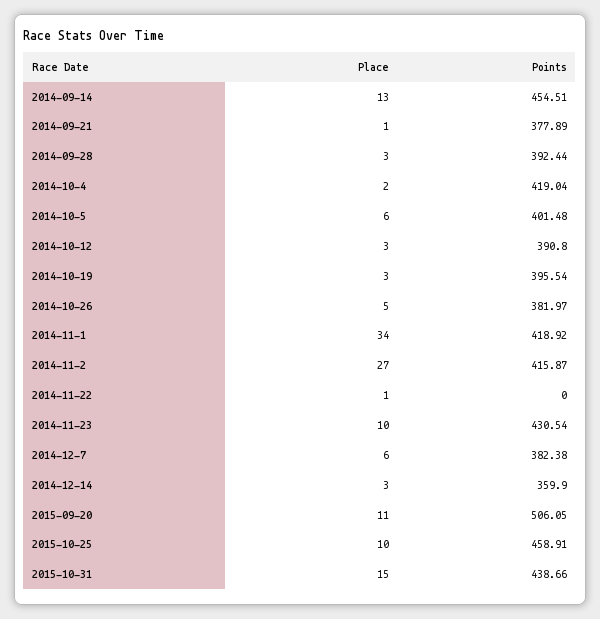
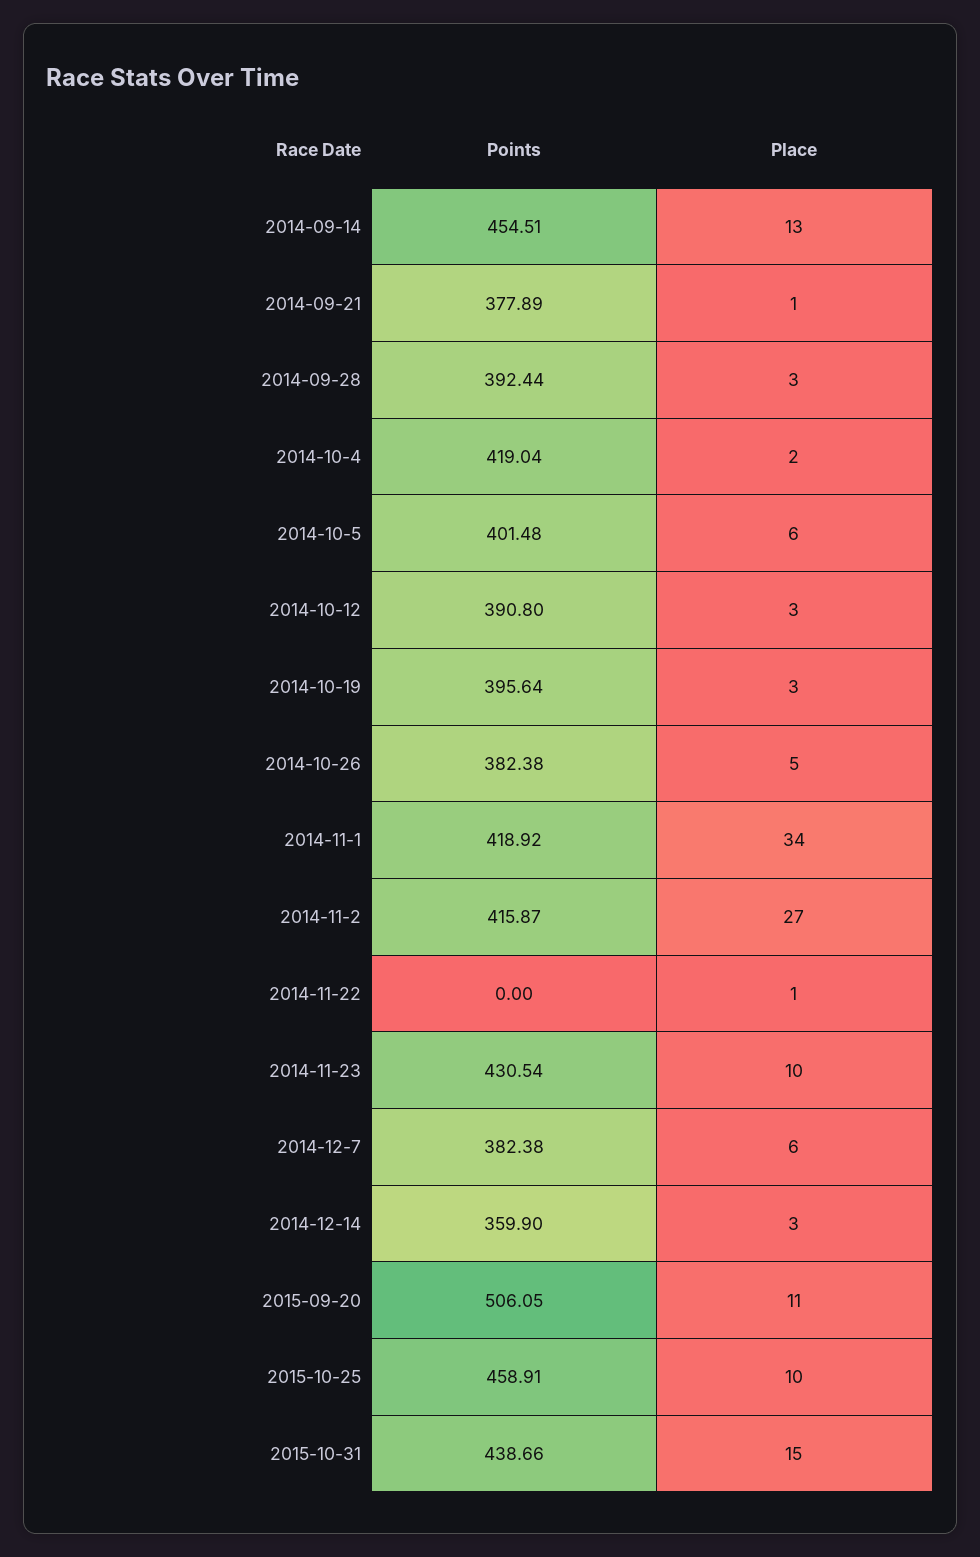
  {
    "Place": {
      "2014-09-14": 13,
      "2014-09-21": 1,
      "2014-09-28": 3,
      "2014-10-4": 2,
      "2014-10-5": 6,
      "2014-10-12": 3,
      "2014-10-19": 3,
      "2014-10-26": 5,
      "2014-11-1": 34,
      "2014-11-2": 27,
      "2014-11-22": 1,
      "2014-11-23": 10,
      "2014-12-7": 6,
      "2014-12-14": 3,
      "2015-09-20": 11,
      "2015-10-25": 10,
      "2015-10-31": 15
    },
    "Points": {
      "2014-09-14": 454.51,
      "2014-09-21": 377.89,
      "2014-09-28": 392.44,
      "2014-10-4": 419.04,
      "2014-10-5": 401.48,
      "2014-10-12": 390.8,
-     "2014-10-19": 395.54,
+     "2014-10-19": 395.64,
-     "2014-10-26": 381.97,
+     "2014-10-26": 382.38,
      "2014-11-1": 418.92,
      "2014-11-2": 415.87,
      "2014-11-22": 0,
      "2014-11-23": 430.54,
      "2014-12-7": 382.38,
      "2014-12-14": 359.9,
      "2015-09-20": 506.05,
      "2015-10-25": 458.91,
      "2015-10-31": 438.66
    }
  }

